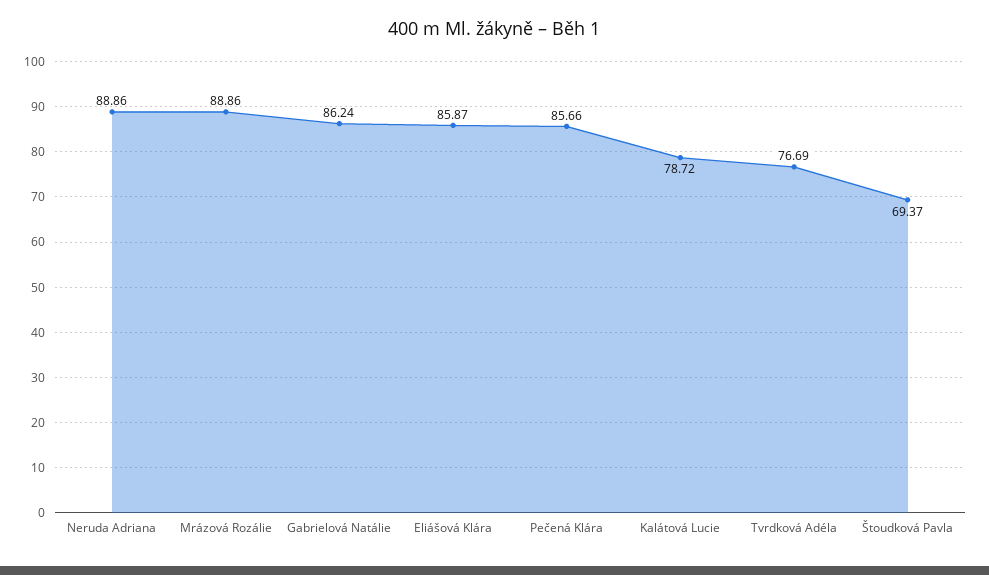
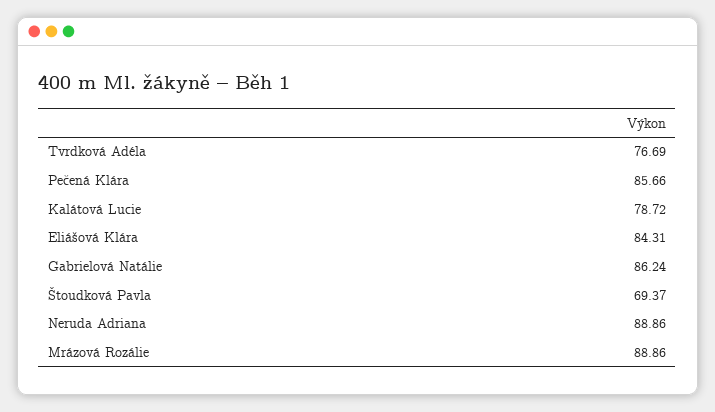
  {
    "Neruda Adriana": 88.86,
    "Mrázová Rozálie": 88.86,
    "Gabrielová Natálie": 86.24,
-   "Eliášová Klára": 85.87,
+   "Eliášová Klára": 84.31,
    "Pečená Klára": 85.66,
    "Kalátová Lucie": 78.72,
    "Tvrdková Adéla": 76.69,
    "Štoudková Pavla": 69.37
  }

